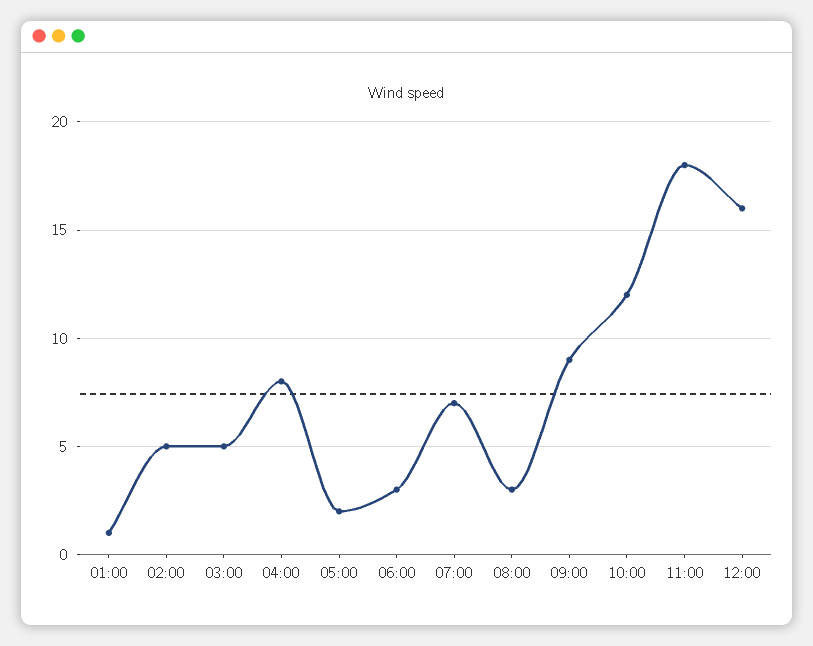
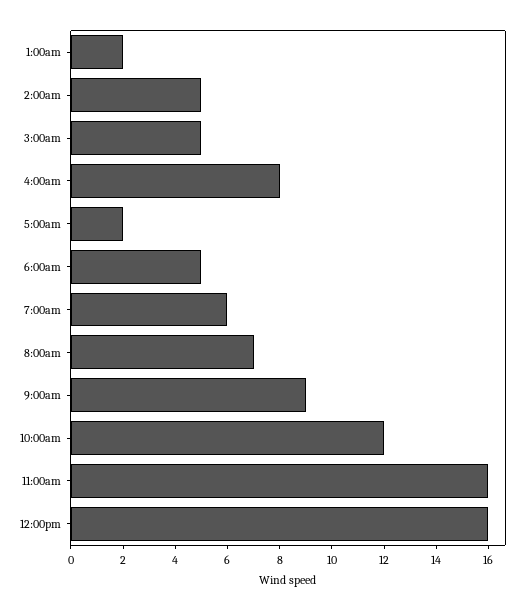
  {
-   "01:00": 1,
+   "01:00": 2,
    "02:00": 5,
    "03:00": 5,
    "04:00": 8,
    "05:00": 2,
-   "06:00": 3,
+   "06:00": 5,
-   "07:00": 7,
+   "07:00": 6,
-   "08:00": 3,
+   "08:00": 7,
    "09:00": 9,
    "10:00": 12,
-   "11:00": 18,
+   "11:00": 16,
    "12:00": 16
  }

